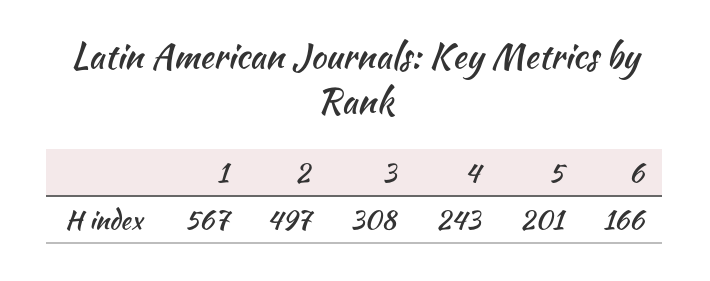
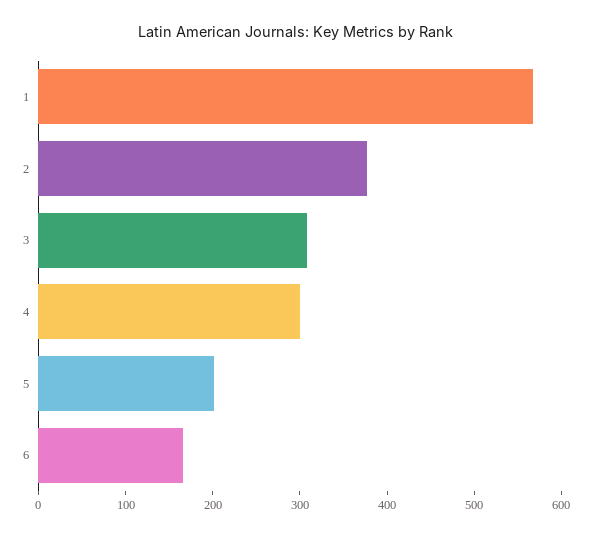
  {
    "1": 567,
-   "2": 497,
+   "2": 380,
    "3": 308,
-   "4": 243,
+   "4": 300,
    "5": 201,
    "6": 166
  }

